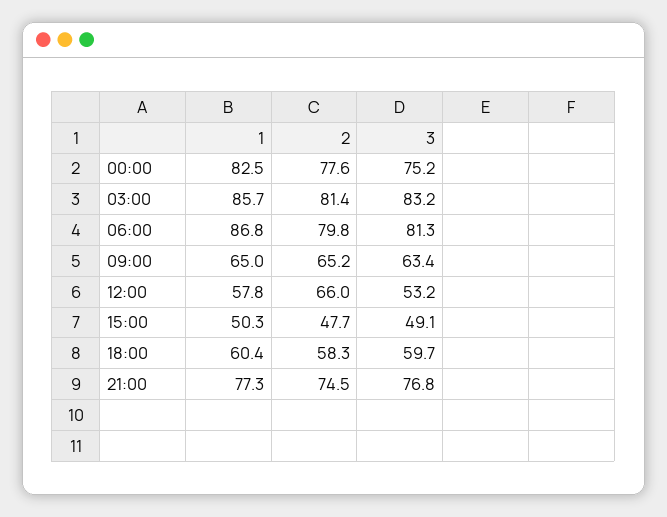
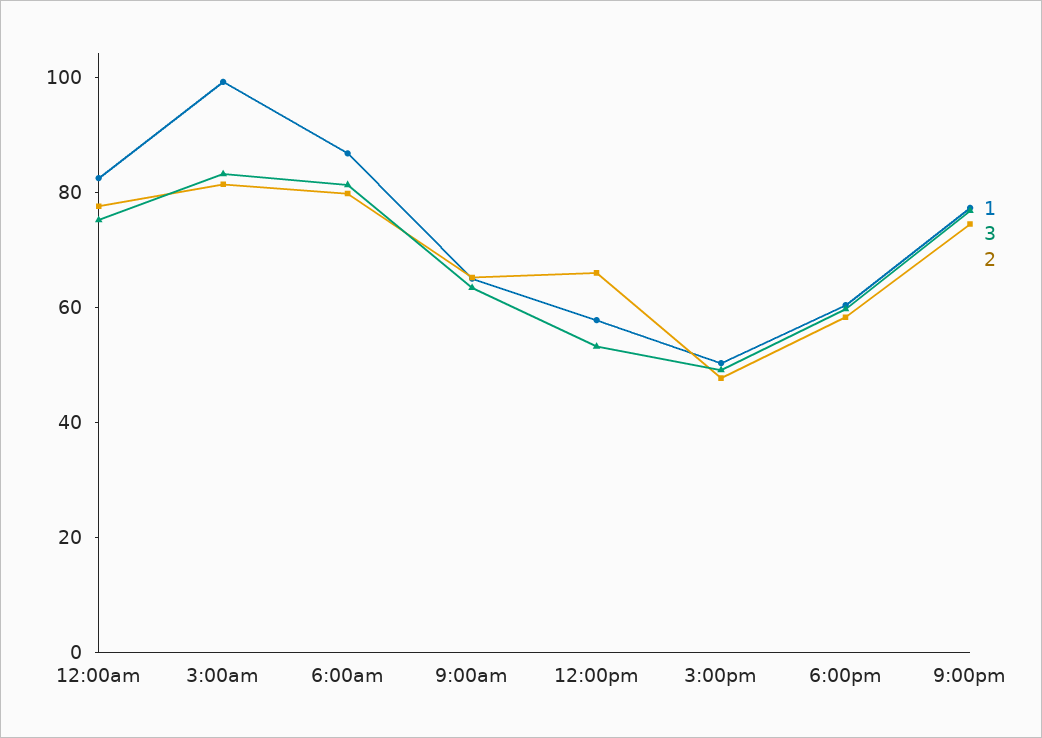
  {
    "1": {
      "00:00": 82.5,
-     "03:00": 85.7,
+     "03:00": 100,
      "06:00": 86.8,
      "09:00": 65,
      "12:00": 57.8,
      "15:00": 50.3,
      "18:00": 60.4,
      "21:00": 77.3
    },
    "2": {
      "00:00": 77.6,
      "03:00": 81.4,
      "06:00": 79.8,
      "09:00": 65.2,
      "12:00": 66,
      "15:00": 47.7,
      "18:00": 58.3,
      "21:00": 74.5
    },
    "3": {
      "00:00": 75.2,
      "03:00": 83.2,
      "06:00": 81.3,
      "09:00": 63.4,
      "12:00": 53.2,
      "15:00": 49.1,
      "18:00": 59.7,
      "21:00": 76.8
    }
  }

